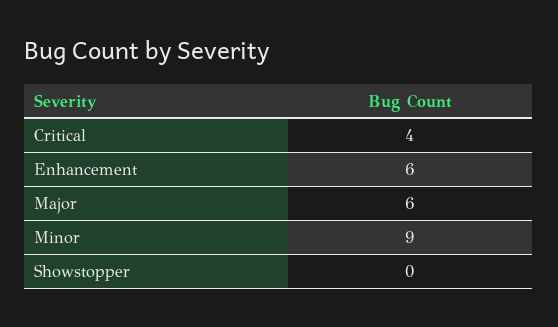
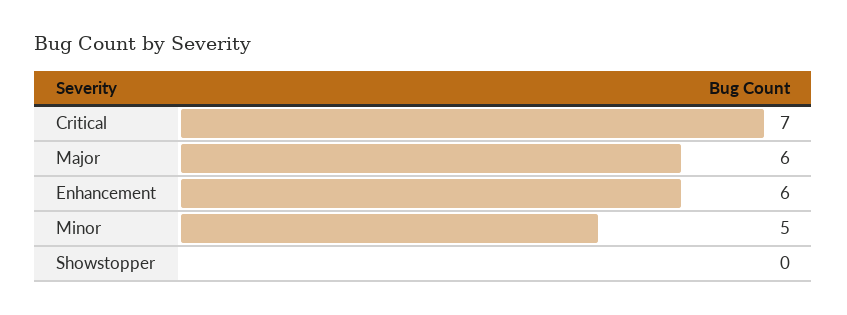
  {
-   "Critical": 4,
+   "Critical": 7,
    "Enhancement": 6,
    "Major": 6,
-   "Minor": 9,
+   "Minor": 5,
    "Showstopper": 0
  }

